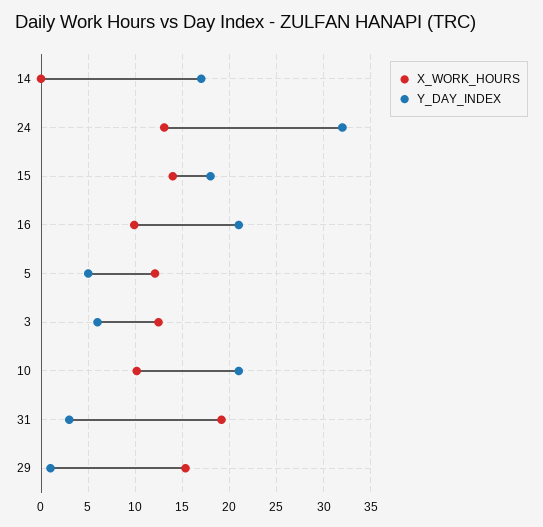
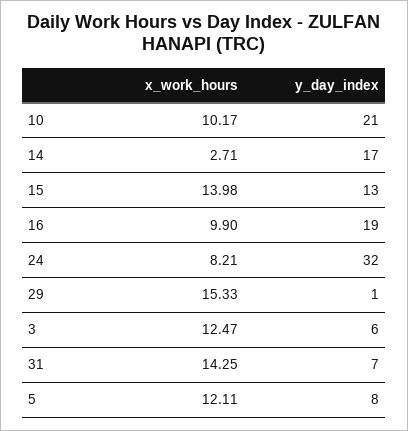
  {
    "X_WORK_HOURS": {
-     "14": 0,
+     "14": 2.71,
-     "24": 13,
+     "24": 8.21,
      "15": 13.98,
      "16": 9.9,
      "5": 12.11,
      "3": 12.47,
      "10": 10.17,
-     "31": 19,
+     "31": 14.25,
      "29": 15.33
    },
    "Y_DAY_INDEX": {
      "14": 17,
      "24": 32,
-     "15": 18,
+     "15": 13,
-     "16": 21,
+     "16": 19,
-     "5": 5,
+     "5": 8,
      "3": 6,
      "10": 21,
-     "31": 3,
+     "31": 7,
      "29": 1
    }
  }

